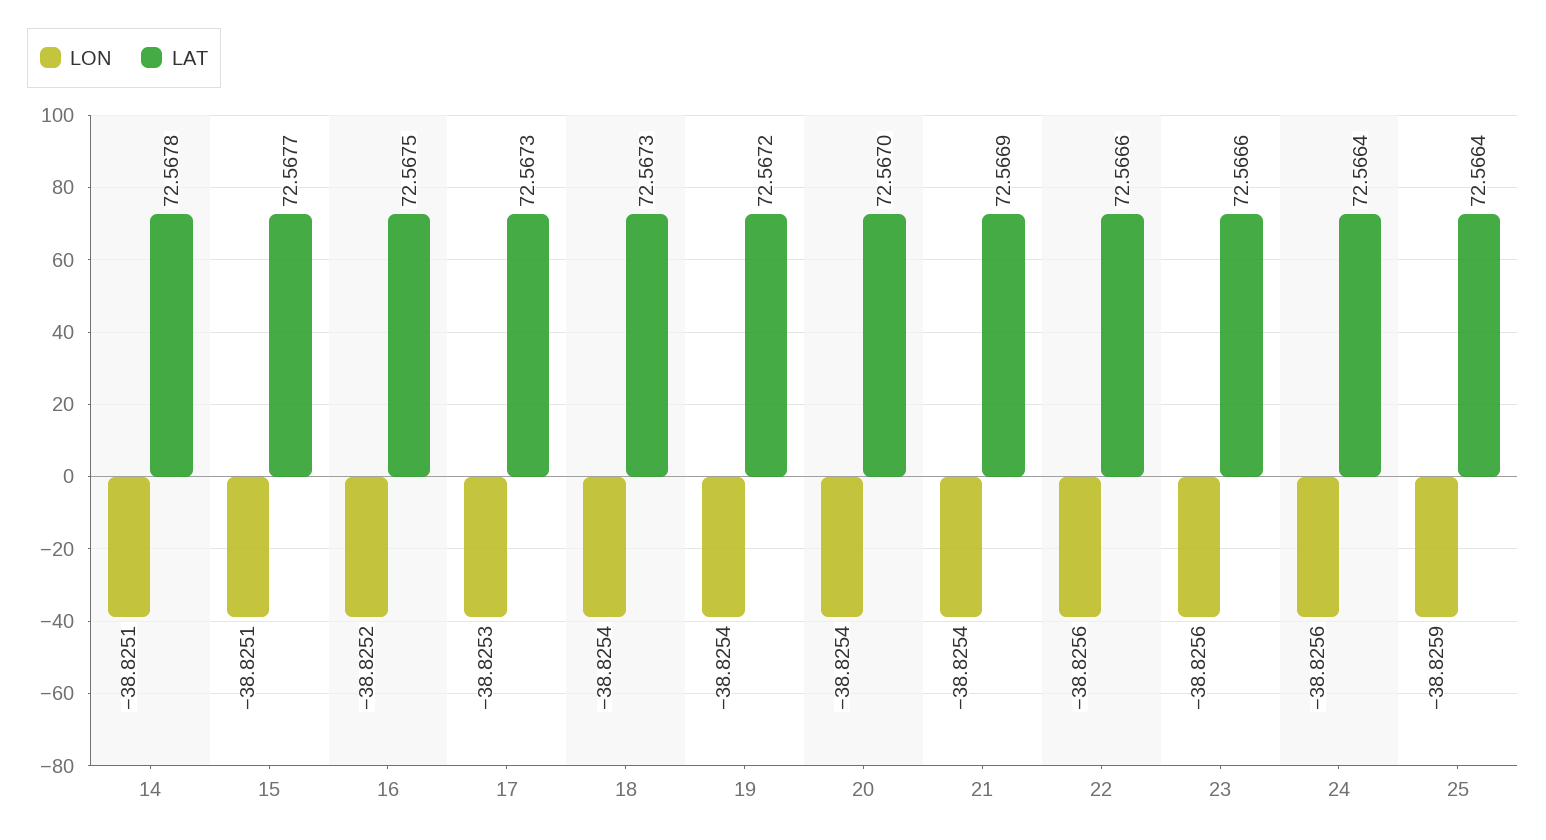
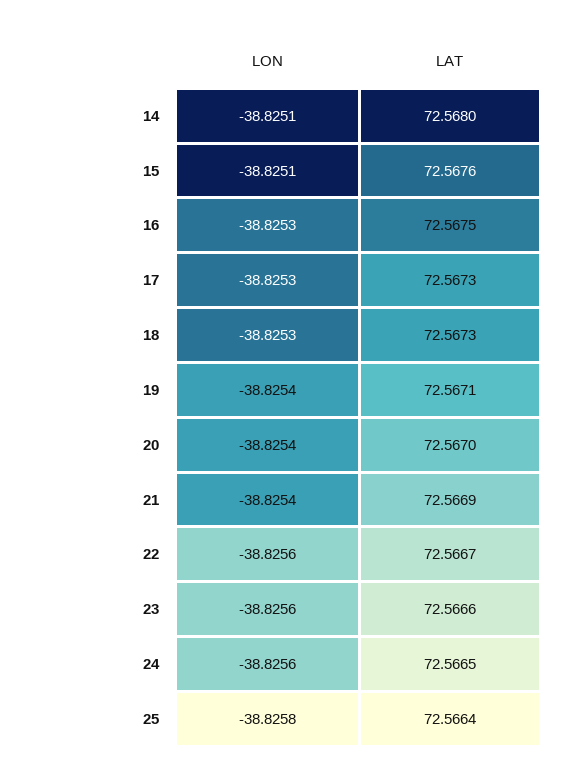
  {
    "LON": {
      "14": -38.8251,
      "15": -38.8251,
-     "16": -38.8252,
+     "16": -38.8253,
      "17": -38.8253,
-     "18": -38.8254,
+     "18": -38.8253,
      "19": -38.8254,
      "20": -38.8254,
      "21": -38.8254,
      "22": -38.8256,
      "23": -38.8256,
      "24": -38.8256,
-     "25": -38.8259
+     "25": -38.8258
    },
    "LAT": {
-     "14": 72.5678,
+     "14": 72.568,
-     "15": 72.5677,
+     "15": 72.5676,
      "16": 72.5675,
      "17": 72.5673,
      "18": 72.5673,
-     "19": 72.5672,
+     "19": 72.5671,
      "20": 72.567,
      "21": 72.5669,
-     "22": 72.5666,
+     "22": 72.5667,
      "23": 72.5666,
-     "24": 72.5664,
+     "24": 72.5665,
      "25": 72.5664
    }
  }

